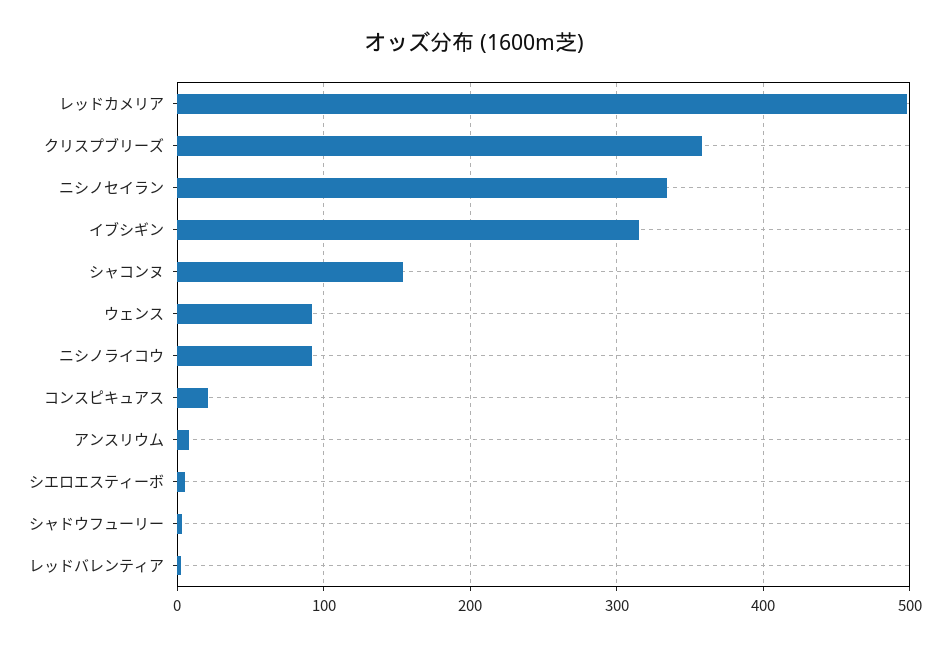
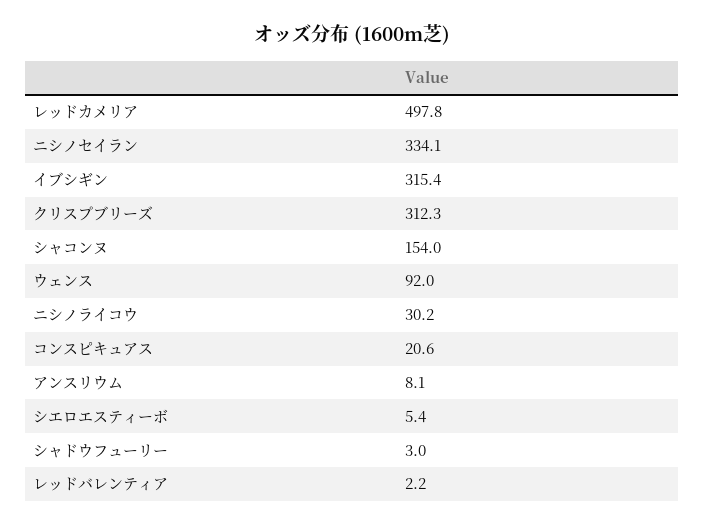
  {
    "レッドカメリア": 497.8,
-   "クリスプブリーズ": 360,
+   "クリスプブリーズ": 312.3,
    "ニシノセイラン": 334.1,
    "イブシギン": 315.4,
    "シャコンヌ": 154,
    "ウェンス": 92,
-   "ニシノライコウ": 90,
+   "ニシノライコウ": 30.2,
    "コンスピキュアス": 20.6,
    "アンスリウム": 8.1,
    "シエロエスティーボ": 5.4,
    "シャドウフューリー": 3,
    "レッドバレンティア": 2.2
  }

